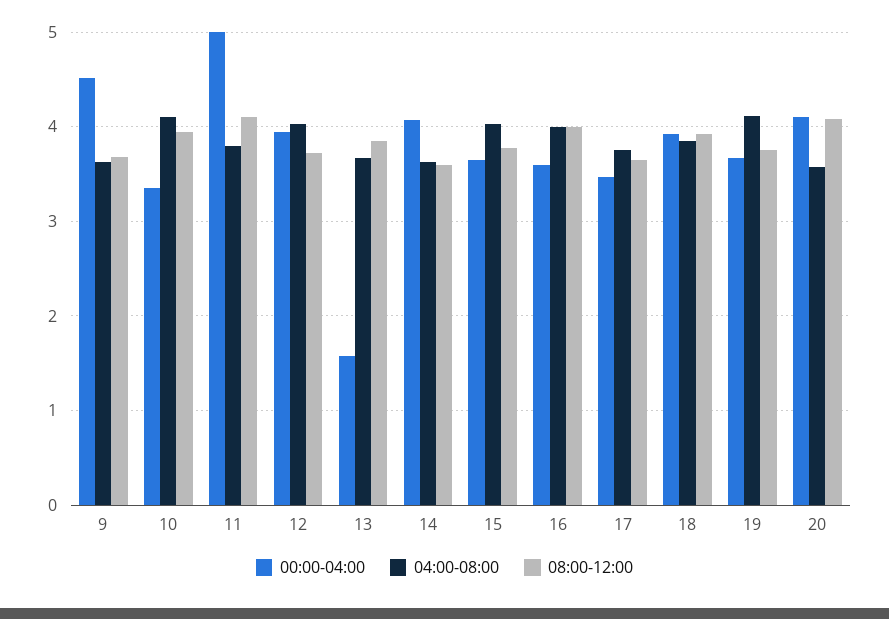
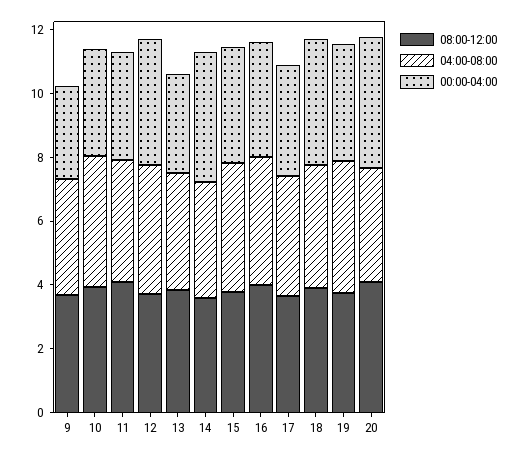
  {
    "00:00-04:00": {
-     "9": 4.5,
+     "9": 3,
      "10": 3.4,
-     "11": 5,
+     "11": 3.5,
      "12": 4,
-     "13": 1.6,
+     "13": 3,
      "14": 4.1,
      "15": 3.7,
      "16": 3.6,
      "17": 3.5,
      "18": 3.9,
      "19": 3.7,
      "20": 4.1
    },
    "04:00-08:00": {
      "9": 3.6,
      "10": 4.1,
      "11": 3.8,
      "12": 4,
      "13": 3.7,
      "14": 3.6,
      "15": 4,
      "16": 4,
      "17": 3.8,
      "18": 3.9,
      "19": 4.1,
      "20": 3.6
    },
    "08:00-12:00": {
      "9": 3.7,
      "10": 4,
      "11": 4.1,
      "12": 3.7,
      "13": 3.9,
      "14": 3.6,
      "15": 3.8,
      "16": 4,
      "17": 3.7,
      "18": 3.9,
      "19": 3.8,
      "20": 4.1
    }
  }

